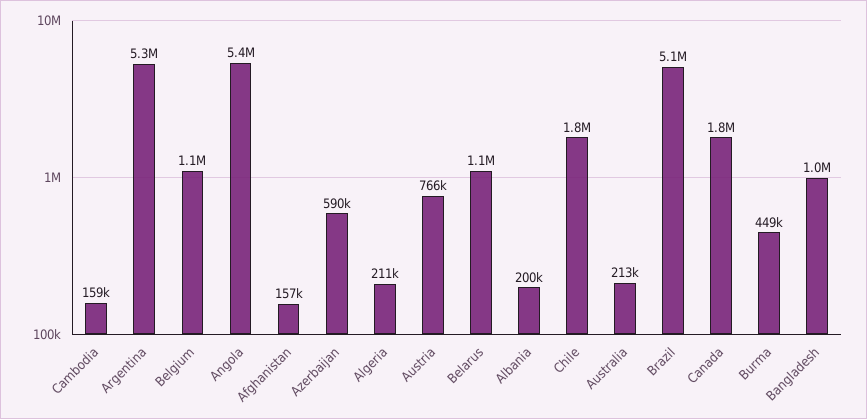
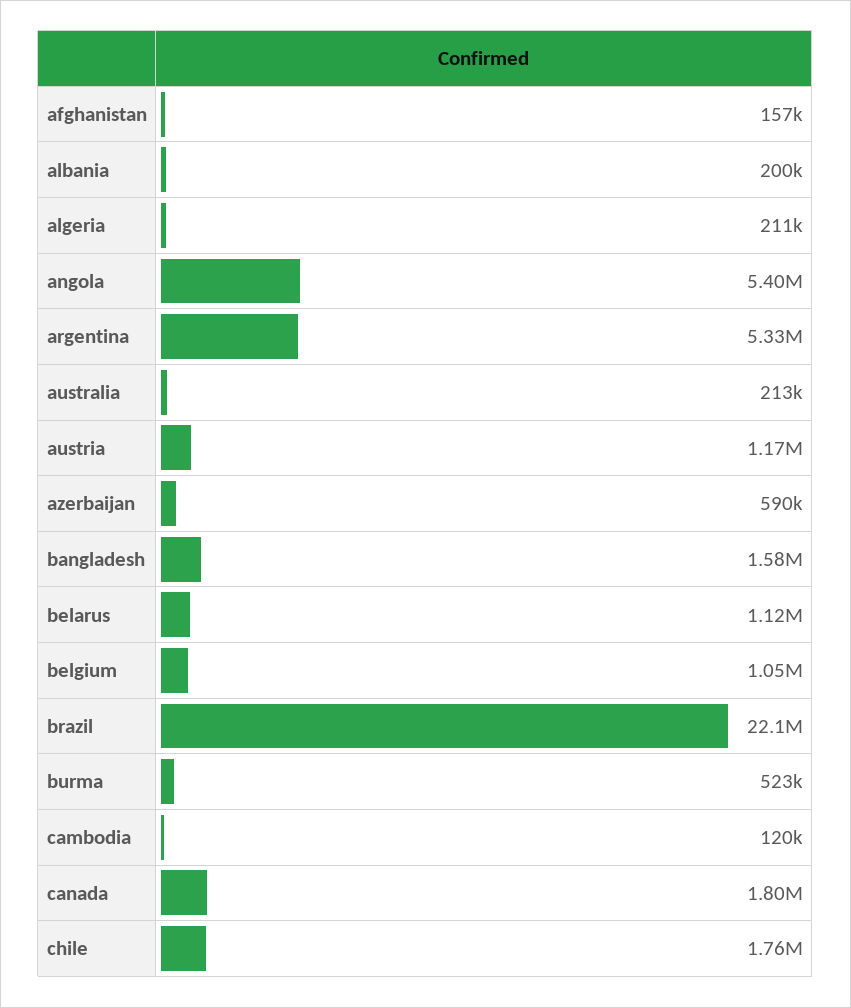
  {
-   "Cambodia": 159000,
+   "Cambodia": 120000,
    "Argentina": 5330000,
    "Belgium": 1050000,
    "Angola": 5400000,
    "Afghanistan": 157000,
    "Azerbaijan": 590000,
    "Algeria": 211000,
-   "Austria": 766000,
+   "Austria": 1170000,
    "Belarus": 1120000,
    "Albania": 200000,
    "Chile": 1760000,
    "Australia": 213000,
-   "Brazil": 5100000,
+   "Brazil": 22100000,
    "Canada": 1800000,
-   "Burma": 449000,
+   "Burma": 523000,
-   "Bangladesh": 1000000
+   "Bangladesh": 1580000
  }

